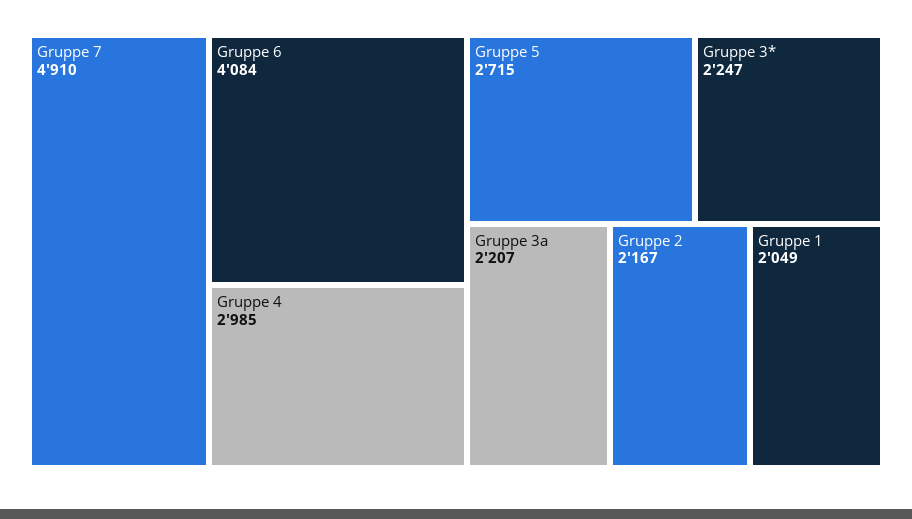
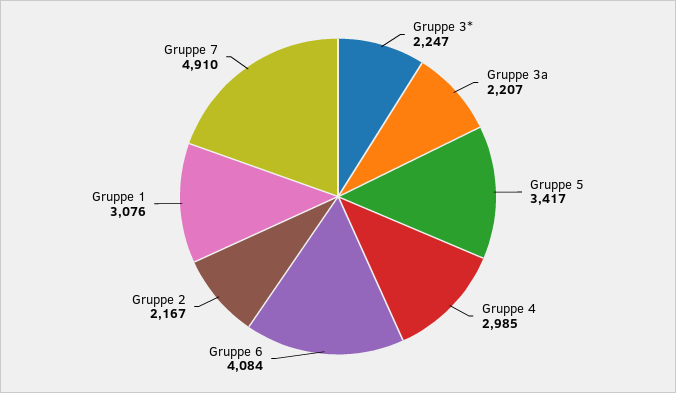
  {
    "Gruppe 7": 4910,
    "Gruppe 6": 4084,
    "Gruppe 4": 2985,
-   "Gruppe 5": 2715,
+   "Gruppe 5": 3417,
    "Gruppe 3*": 2247,
    "Gruppe 3a": 2207,
    "Gruppe 2": 2167,
-   "Gruppe 1": 2049
+   "Gruppe 1": 3076
  }

